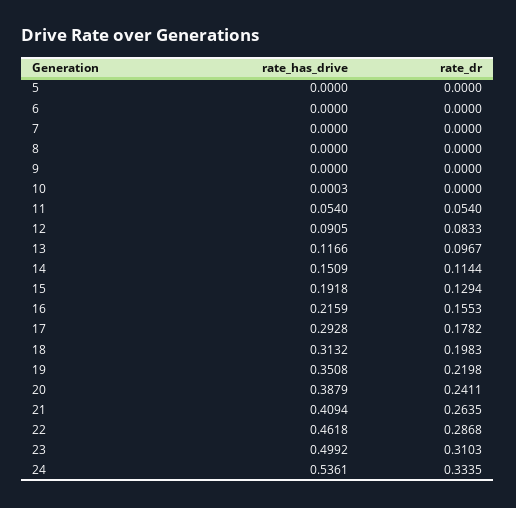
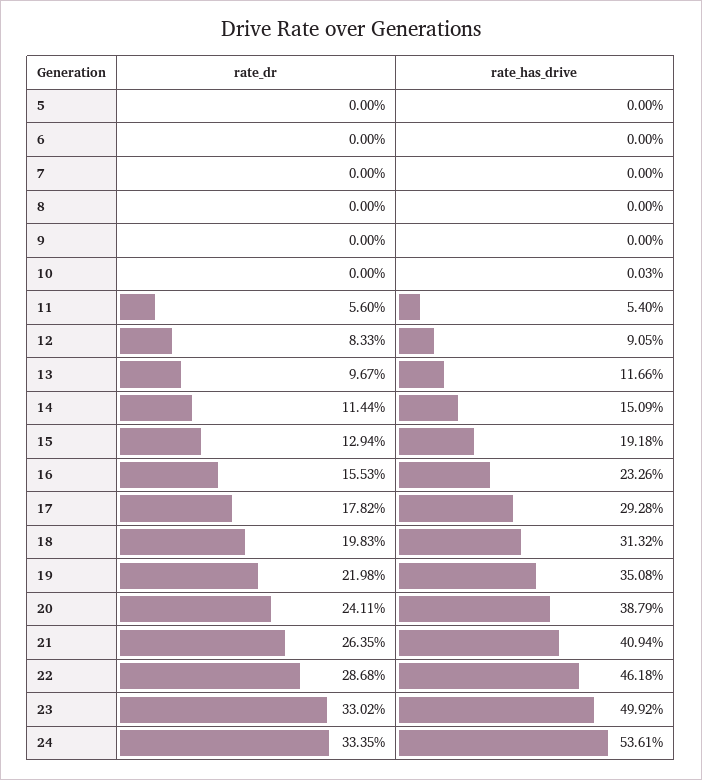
  {
    "rate_has_drive": {
      "5": 0,
      "6": 0,
      "7": 0,
      "8": 0,
      "9": 0,
      "10": 0.0003,
      "11": 0.054,
      "12": 0.0905,
      "13": 0.1166,
      "14": 0.1509,
      "15": 0.1918,
-     "16": 0.2159,
+     "16": 0.2326,
      "17": 0.2928,
      "18": 0.3132,
      "19": 0.3508,
      "20": 0.3879,
      "21": 0.4094,
      "22": 0.4618,
      "23": 0.4992,
      "24": 0.5361
    },
    "rate_dr": {
      "5": 0,
      "6": 0,
      "7": 0,
      "8": 0,
      "9": 0,
      "10": 0,
-     "11": 0.054,
+     "11": 0.056,
      "12": 0.0833,
      "13": 0.0967,
      "14": 0.1144,
      "15": 0.1294,
      "16": 0.1553,
      "17": 0.1782,
      "18": 0.1983,
      "19": 0.2198,
      "20": 0.2411,
      "21": 0.2635,
      "22": 0.2868,
-     "23": 0.3103,
+     "23": 0.3302,
      "24": 0.3335
    }
  }

